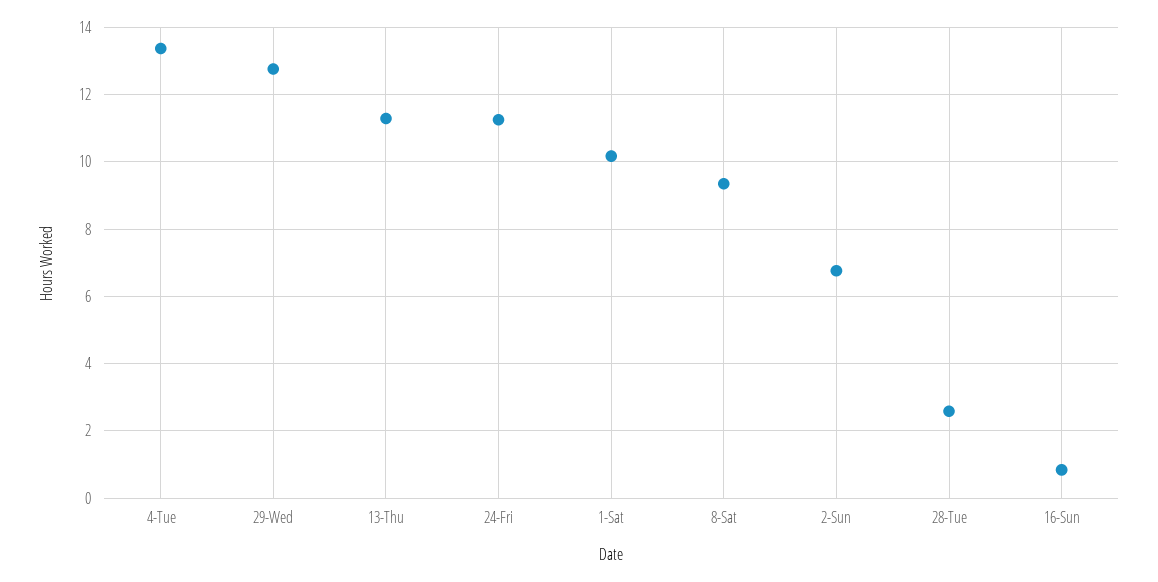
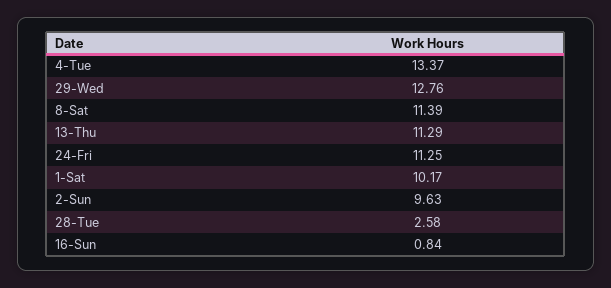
  {
    "4-Tue": 13.37,
    "29-Wed": 12.76,
    "13-Thu": 11.29,
    "24-Fri": 11.25,
    "1-Sat": 10.17,
-   "8-Sat": 9.4,
+   "8-Sat": 11.39,
-   "2-Sun": 6.8,
+   "2-Sun": 9.63,
    "28-Tue": 2.58,
    "16-Sun": 0.84
  }

